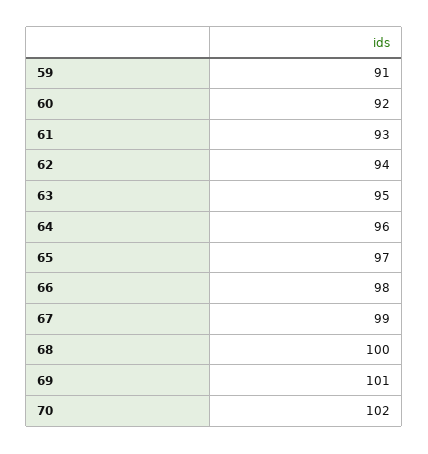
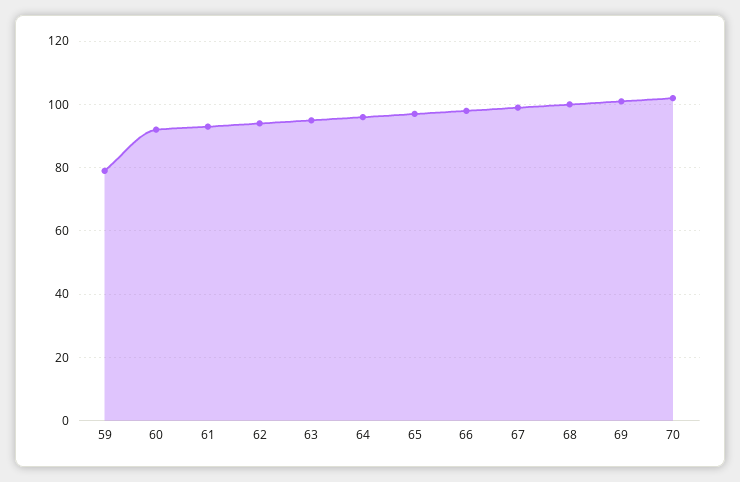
  {
-   "59": 91,
+   "59": 80,
    "60": 92,
    "61": 93,
    "62": 94,
    "63": 95,
    "64": 96,
    "65": 97,
    "66": 98,
    "67": 99,
    "68": 100,
    "69": 101,
    "70": 102
  }

